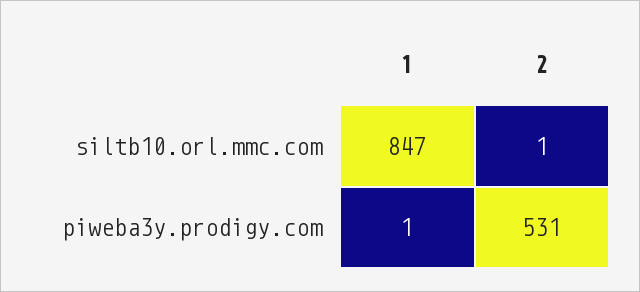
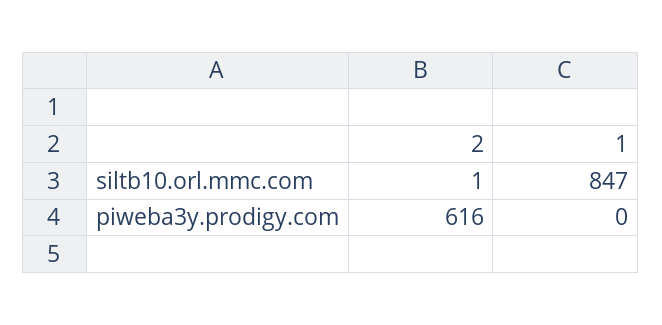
  {
    "1": {
      "siltb10.orl.mmc.com": 847,
-     "piweba3y.prodigy.com": 1
+     "piweba3y.prodigy.com": 0
    },
    "2": {
      "siltb10.orl.mmc.com": 1,
-     "piweba3y.prodigy.com": 531
+     "piweba3y.prodigy.com": 616
    }
  }

